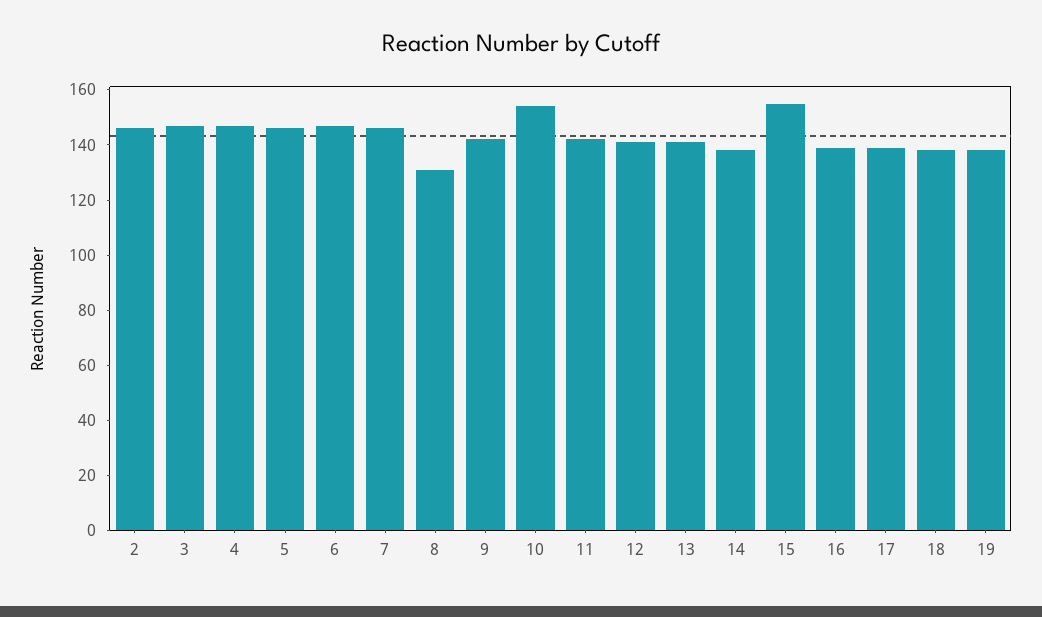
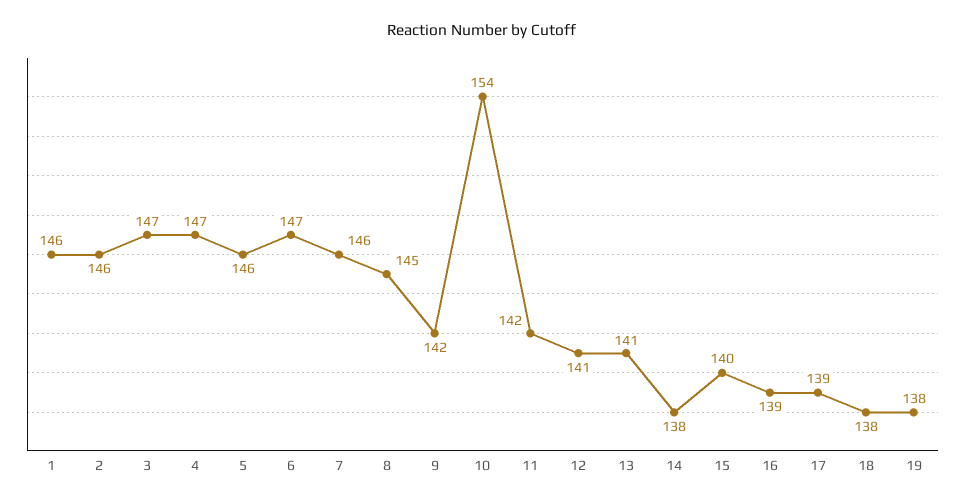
  {
    "2": 146,
    "3": 147,
    "4": 147,
    "5": 146,
    "6": 147,
    "7": 146,
-   "8": 130,
+   "8": 145,
    "9": 142,
    "10": 154,
    "11": 142,
    "12": 141,
    "13": 141,
    "14": 138,
-   "15": 155,
+   "15": 140,
    "16": 139,
    "17": 139,
    "18": 138,
-   "19": 138
+   "19": 138,
+   "1": 146
  }

